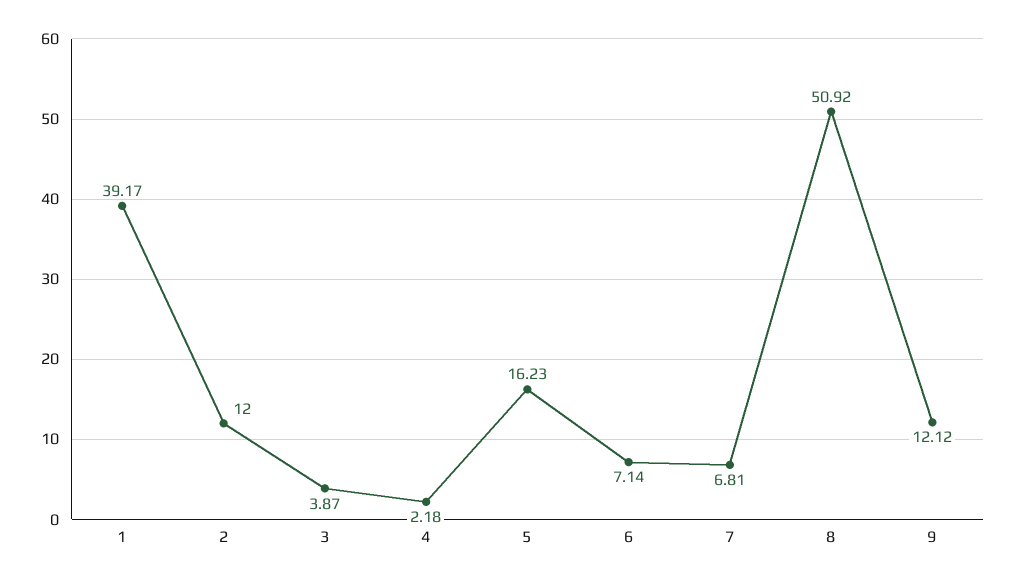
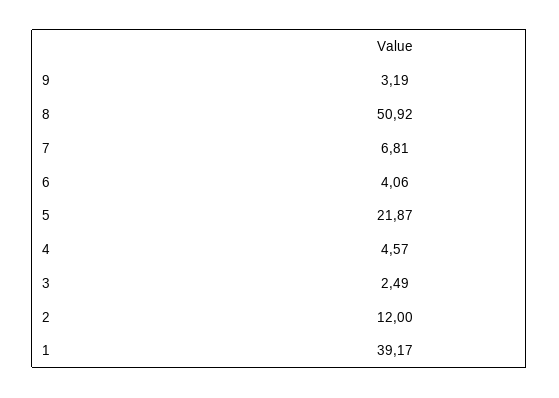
  {
    "1": 39.17,
    "2": 12,
-   "3": 3.87,
+   "3": 2.49,
-   "4": 2.18,
+   "4": 4.57,
-   "5": 16.23,
+   "5": 21.87,
-   "6": 7.14,
+   "6": 4.06,
    "7": 6.81,
    "8": 50.92,
-   "9": 12.12
+   "9": 3.19
  }

